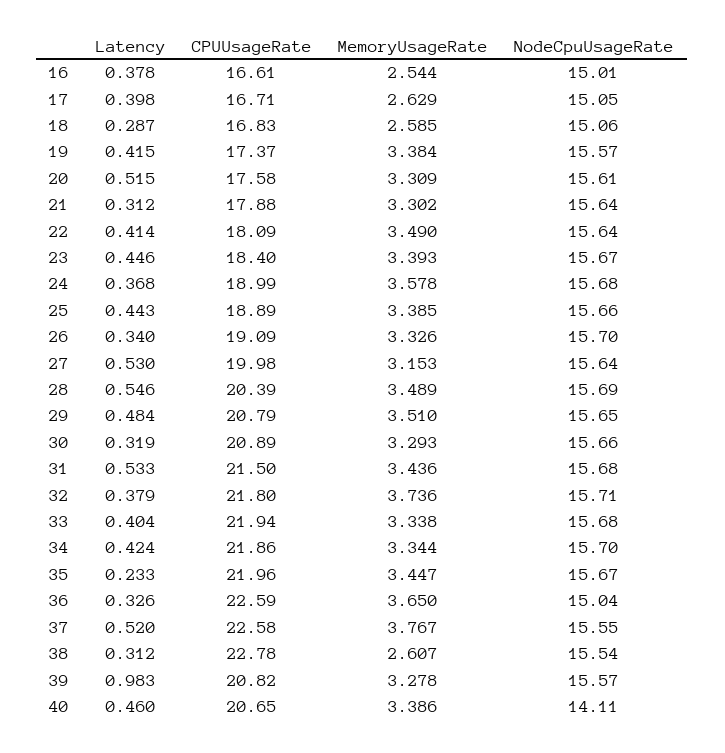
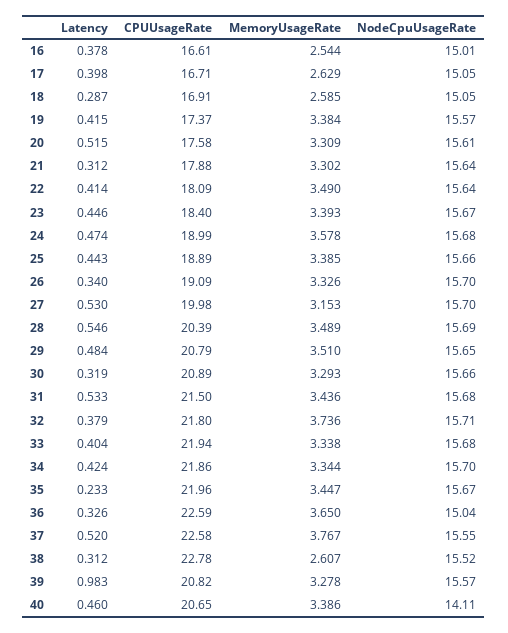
  {
    "Latency": {
      "16": 0.378,
      "17": 0.398,
      "18": 0.287,
      "19": 0.415,
      "20": 0.515,
      "21": 0.312,
      "22": 0.414,
      "23": 0.446,
-     "24": 0.368,
+     "24": 0.474,
      "25": 0.443,
      "26": 0.34,
      "27": 0.53,
      "28": 0.546,
      "29": 0.484,
      "30": 0.319,
      "31": 0.533,
      "32": 0.379,
      "33": 0.404,
      "34": 0.424,
      "35": 0.233,
      "36": 0.326,
      "37": 0.52,
      "38": 0.312,
      "39": 0.983,
      "40": 0.46
    },
    "CPUUsageRate": {
      "16": 16.61,
      "17": 16.71,
-     "18": 16.83,
+     "18": 16.91,
      "19": 17.37,
      "20": 17.58,
      "21": 17.88,
      "22": 18.09,
      "23": 18.4,
      "24": 18.99,
      "25": 18.89,
      "26": 19.09,
      "27": 19.98,
      "28": 20.39,
      "29": 20.79,
      "30": 20.89,
      "31": 21.5,
      "32": 21.8,
      "33": 21.94,
      "34": 21.86,
      "35": 21.96,
      "36": 22.59,
      "37": 22.58,
      "38": 22.78,
      "39": 20.82,
      "40": 20.65
    },
    "MemoryUsageRate": {
      "16": 2.544,
      "17": 2.629,
      "18": 2.585,
      "19": 3.384,
      "20": 3.309,
      "21": 3.302,
      "22": 3.49,
      "23": 3.393,
      "24": 3.578,
      "25": 3.385,
      "26": 3.326,
      "27": 3.153,
      "28": 3.489,
      "29": 3.51,
      "30": 3.293,
      "31": 3.436,
      "32": 3.736,
      "33": 3.338,
      "34": 3.344,
      "35": 3.447,
      "36": 3.65,
      "37": 3.767,
      "38": 2.607,
      "39": 3.278,
      "40": 3.386
    },
    "NodeCpuUsageRate": {
      "16": 15.01,
      "17": 15.05,
-     "18": 15.06,
+     "18": 15.05,
      "19": 15.57,
      "20": 15.61,
      "21": 15.64,
      "22": 15.64,
      "23": 15.67,
      "24": 15.68,
      "25": 15.66,
      "26": 15.7,
-     "27": 15.64,
+     "27": 15.7,
      "28": 15.69,
      "29": 15.65,
      "30": 15.66,
      "31": 15.68,
      "32": 15.71,
      "33": 15.68,
      "34": 15.7,
      "35": 15.67,
      "36": 15.04,
      "37": 15.55,
-     "38": 15.54,
+     "38": 15.52,
      "39": 15.57,
      "40": 14.11
    }
  }

